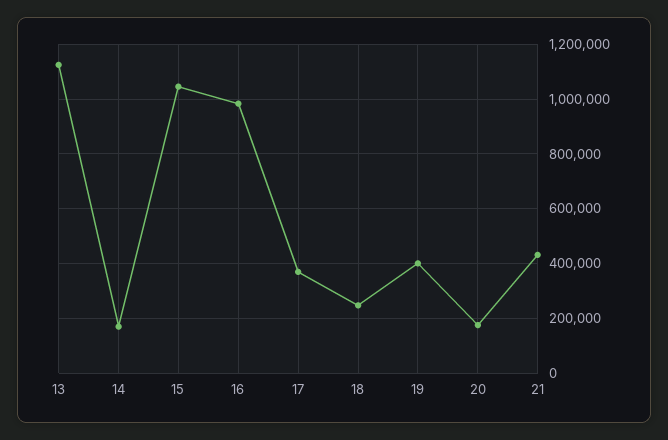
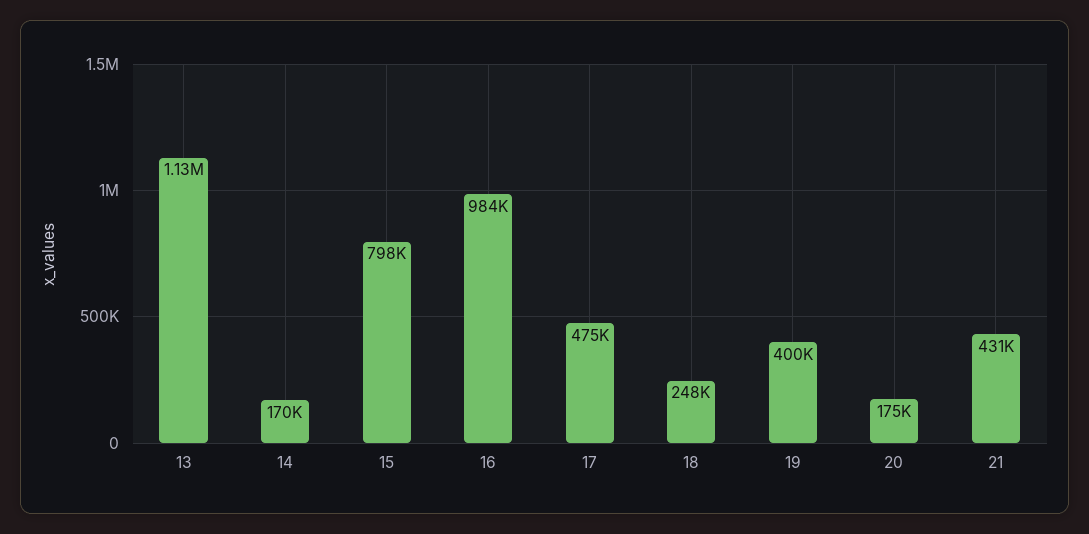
  {
    "13": 1130000,
    "14": 170000,
-   "15": 1050000,
+   "15": 798000,
    "16": 984000,
-   "17": 375000,
+   "17": 475000,
    "18": 248000,
    "19": 400000,
    "20": 175000,
    "21": 431000
  }

